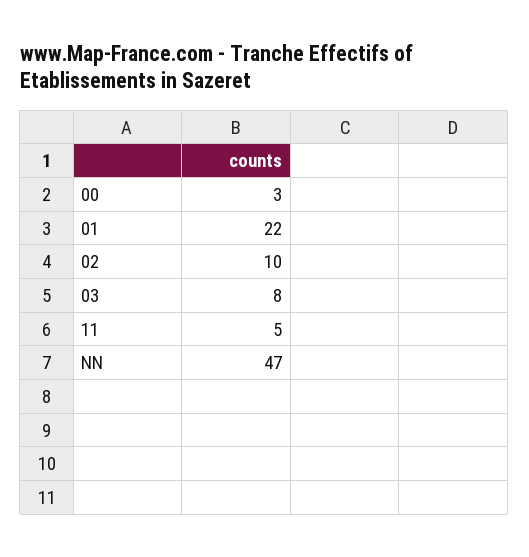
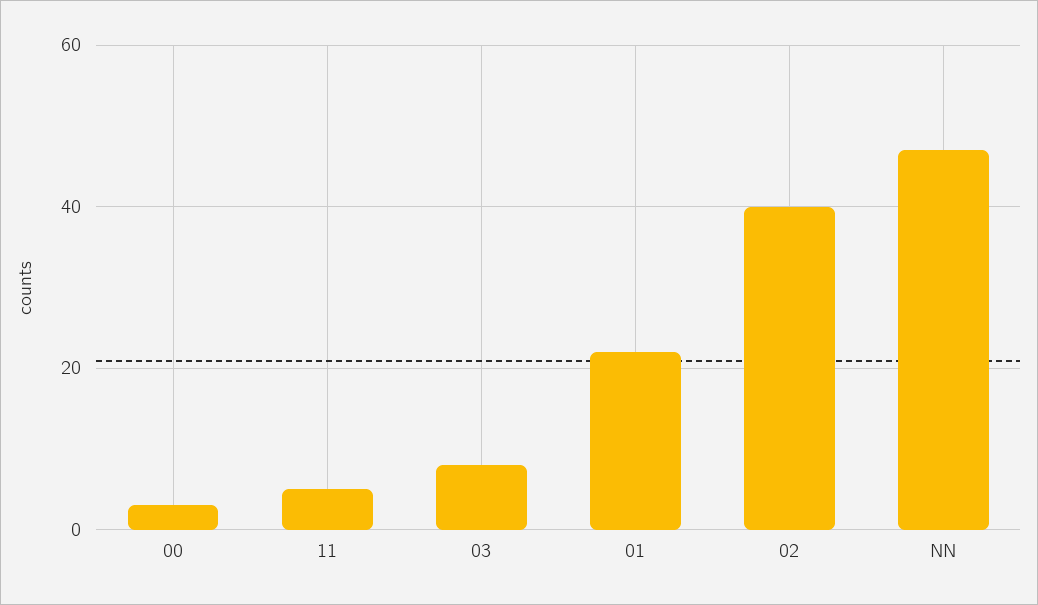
  {
    "00": 3,
    "01": 22,
-   "02": 10,
+   "02": 40,
    "03": 8,
    "11": 5,
    "NN": 47
  }

